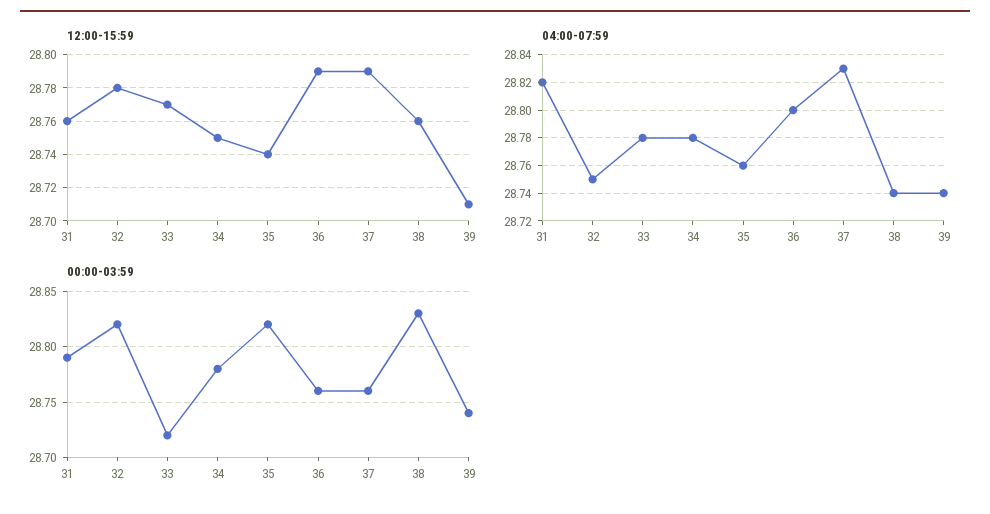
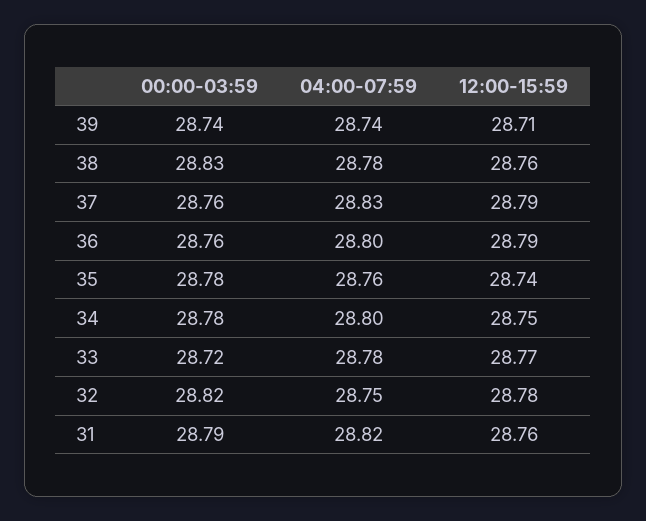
  {
    "12:00-15:59": {
      "31": 28.76,
      "32": 28.78,
      "33": 28.77,
      "34": 28.75,
      "35": 28.74,
      "36": 28.79,
      "37": 28.79,
      "38": 28.76,
      "39": 28.71
    },
    "04:00-07:59": {
      "31": 28.82,
      "32": 28.75,
      "33": 28.78,
-     "34": 28.78,
+     "34": 28.8,
      "35": 28.76,
      "36": 28.8,
      "37": 28.83,
-     "38": 28.74,
+     "38": 28.78,
      "39": 28.74
    },
    "00:00-03:59": {
      "31": 28.79,
      "32": 28.82,
      "33": 28.72,
      "34": 28.78,
-     "35": 28.82,
+     "35": 28.78,
      "36": 28.76,
      "37": 28.76,
      "38": 28.83,
      "39": 28.74
    }
  }

